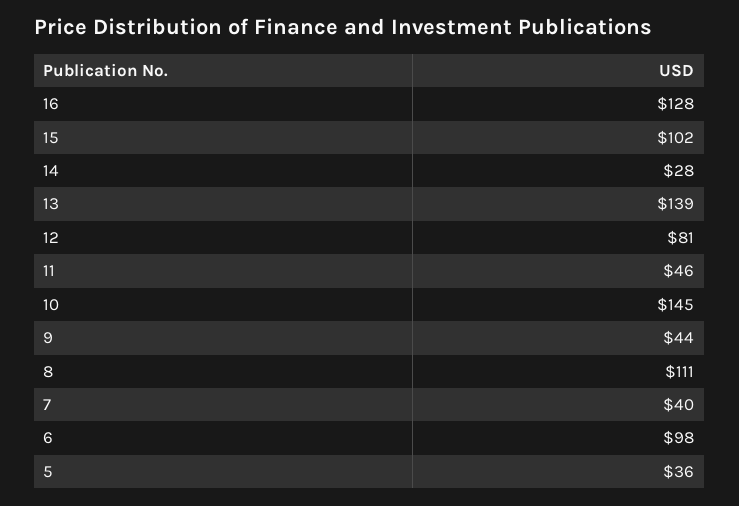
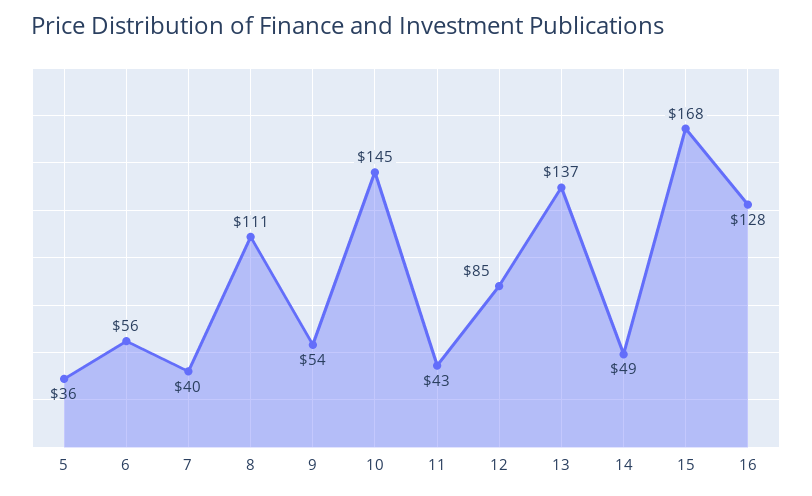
  {
    "16": 128,
-   "15": 102,
+   "15": 168,
-   "14": 28,
+   "14": 49,
-   "13": 139,
+   "13": 137,
-   "12": 81,
+   "12": 85,
-   "11": 46,
+   "11": 43,
    "10": 145,
-   "9": 44,
+   "9": 54,
    "8": 111,
    "7": 40,
-   "6": 98,
+   "6": 56,
    "5": 36
  }

